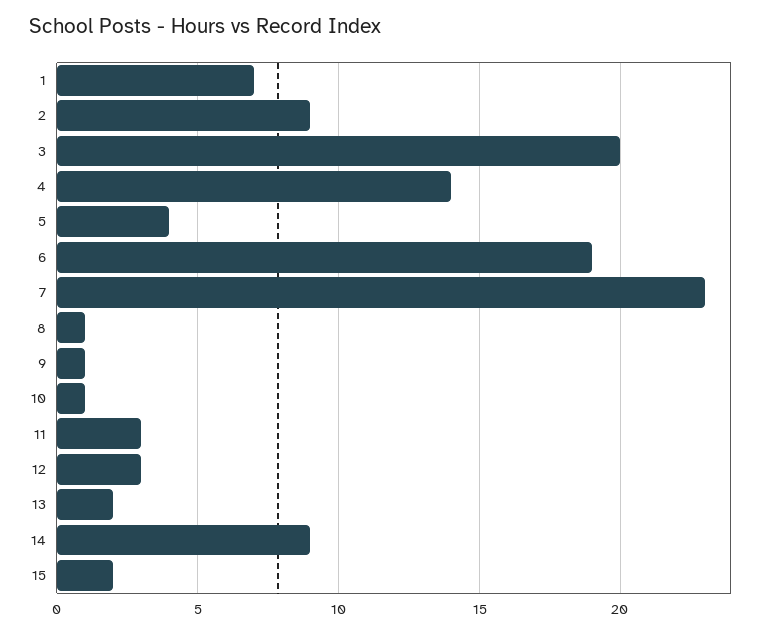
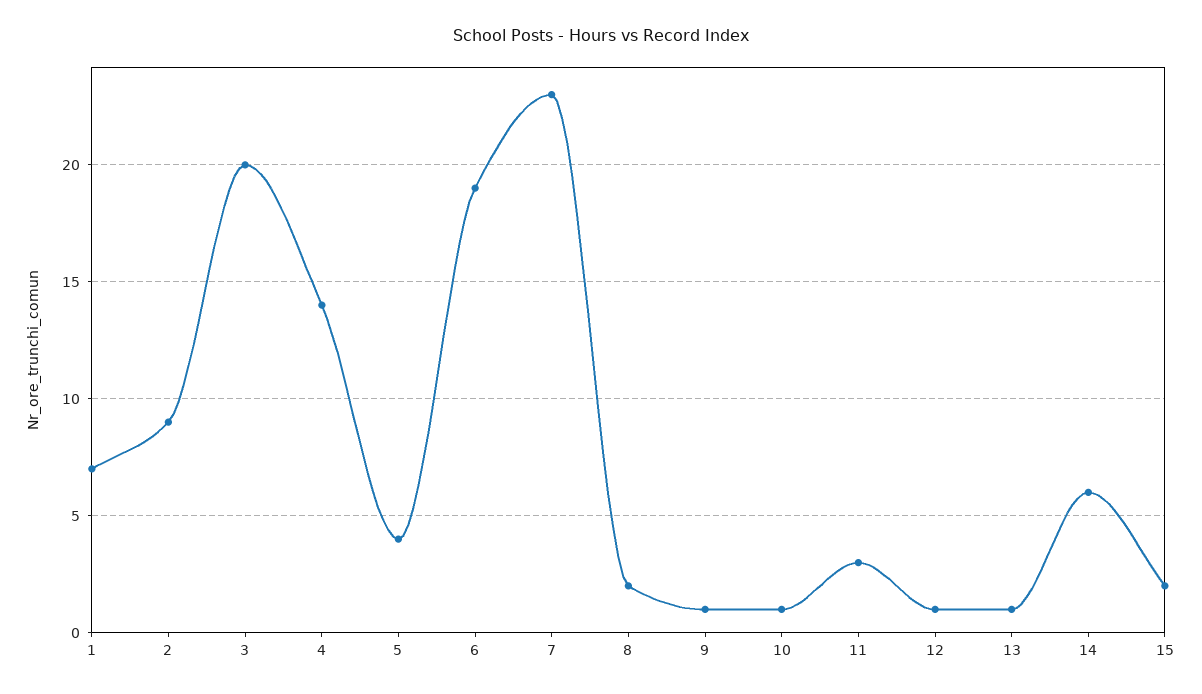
  {
    "1": 7,
    "2": 9,
    "3": 20,
    "4": 14,
    "5": 4,
    "6": 19,
    "7": 23,
-   "8": 1,
+   "8": 2,
    "9": 1,
    "10": 1,
    "11": 3,
-   "12": 3,
+   "12": 1,
-   "13": 2,
+   "13": 1,
-   "14": 9,
+   "14": 6,
    "15": 2
  }

